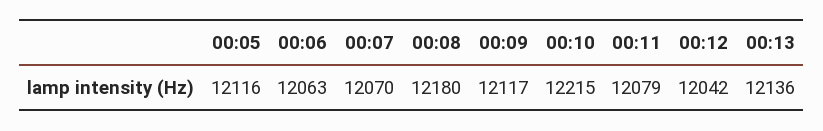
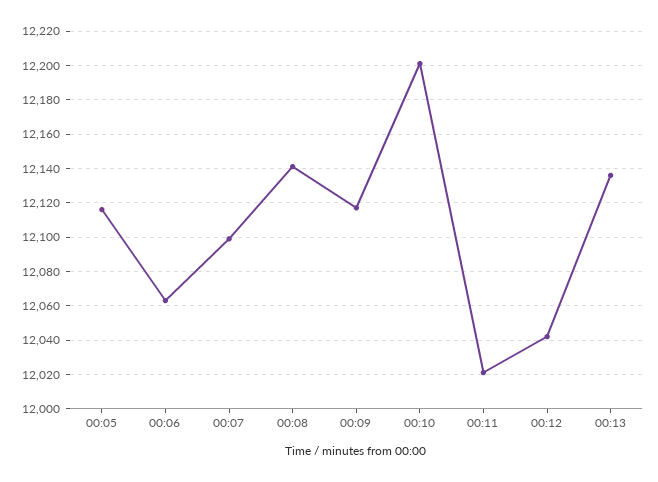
  {
    "00:05": 12116,
    "00:06": 12063,
-   "00:07": 12070,
+   "00:07": 12100,
-   "00:08": 12180,
+   "00:08": 12140,
    "00:09": 12117,
-   "00:10": 12215,
+   "00:10": 12200,
-   "00:11": 12079,
+   "00:11": 12020,
    "00:12": 12042,
    "00:13": 12136
  }

